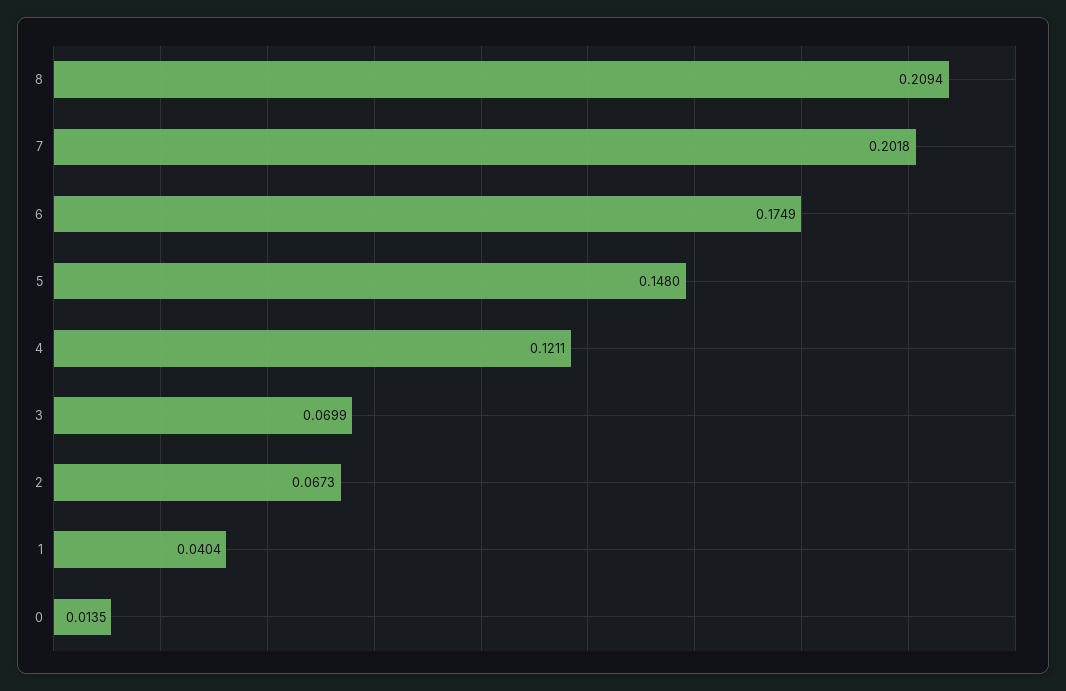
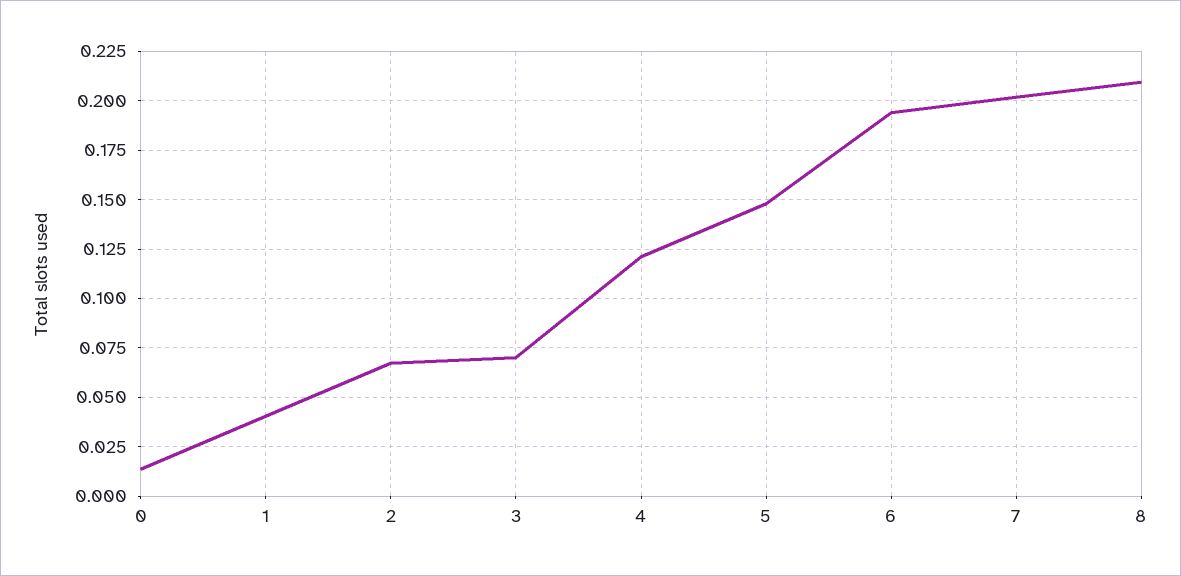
  {
    "8": 0.2094,
    "7": 0.2018,
-   "6": 0.1749,
+   "6": 0.195,
    "5": 0.148,
    "4": 0.1211,
    "3": 0.0699,
    "2": 0.0673,
    "1": 0.0404,
    "0": 0.0135
  }

